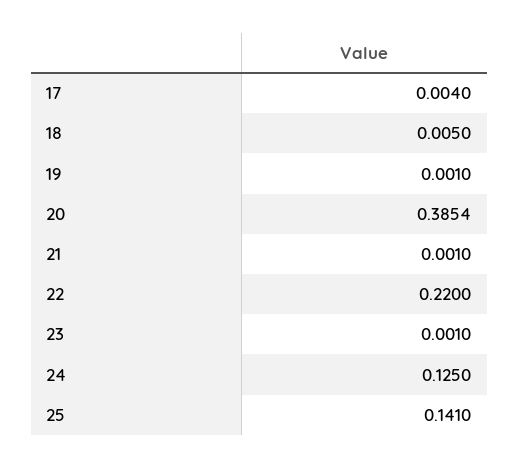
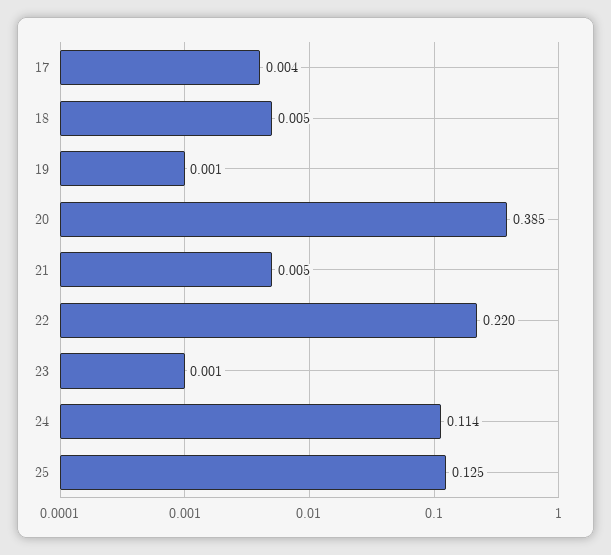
  {
    "17": 0.004,
    "18": 0.005,
    "19": 0.001,
    "20": 0.3854,
-   "21": 0.001,
+   "21": 0.005,
    "22": 0.22,
    "23": 0.001,
-   "24": 0.125,
+   "24": 0.114,
-   "25": 0.141
+   "25": 0.125
  }

